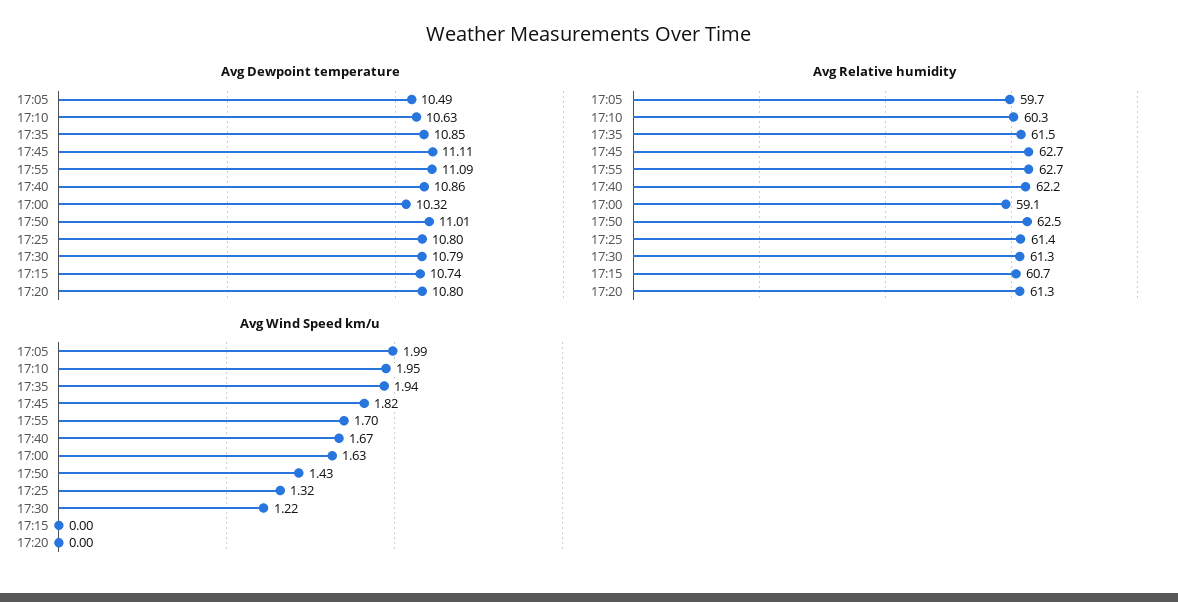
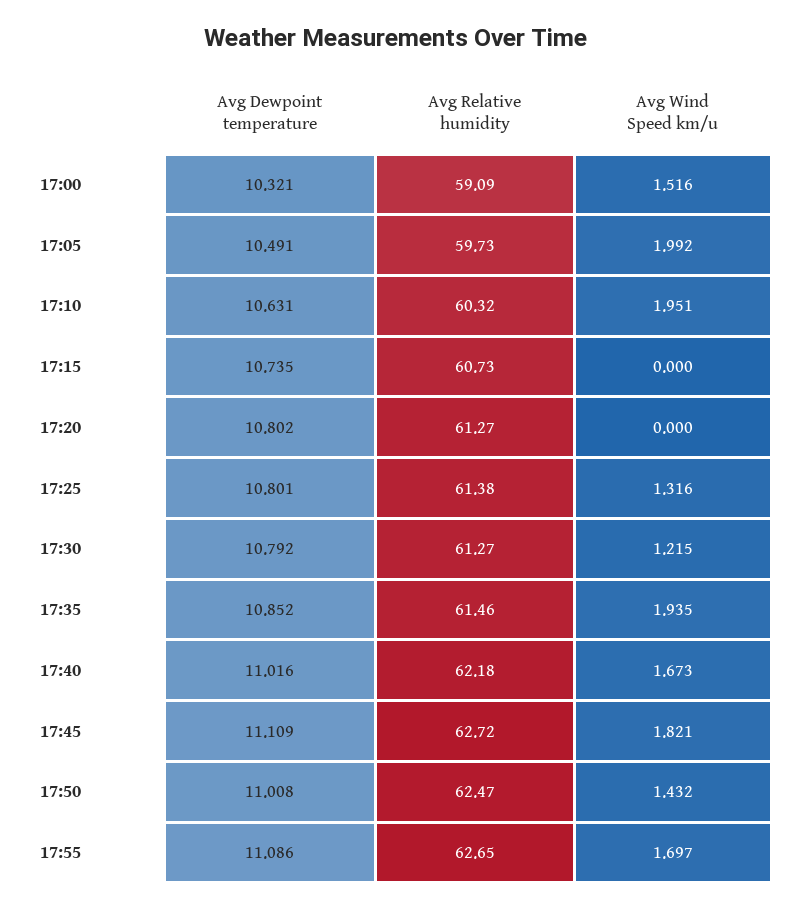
  {
    "Avg Dewpoint temperature": {
      "17:05": 10.491,
      "17:10": 10.631,
      "17:35": 10.852,
      "17:45": 11.109,
      "17:55": 11.086,
-     "17:40": 10.86,
+     "17:40": 11.016,
      "17:00": 10.321,
      "17:50": 11.008,
      "17:25": 10.801,
      "17:30": 10.792,
      "17:15": 10.735,
      "17:20": 10.802
    },
    "Avg Relative humidity": {
      "17:05": 59.73,
      "17:10": 60.32,
      "17:35": 61.46,
      "17:45": 62.72,
      "17:55": 62.65,
      "17:40": 62.18,
      "17:00": 59.09,
      "17:50": 62.47,
      "17:25": 61.38,
      "17:30": 61.27,
      "17:15": 60.73,
      "17:20": 61.27
    },
    "Avg Wind Speed km/u": {
      "17:05": 1.992,
      "17:10": 1.951,
      "17:35": 1.935,
      "17:45": 1.821,
      "17:55": 1.697,
      "17:40": 1.673,
-     "17:00": 1.63,
+     "17:00": 1.516,
      "17:50": 1.432,
      "17:25": 1.316,
      "17:30": 1.215,
      "17:15": 0,
      "17:20": 0
    }
  }

